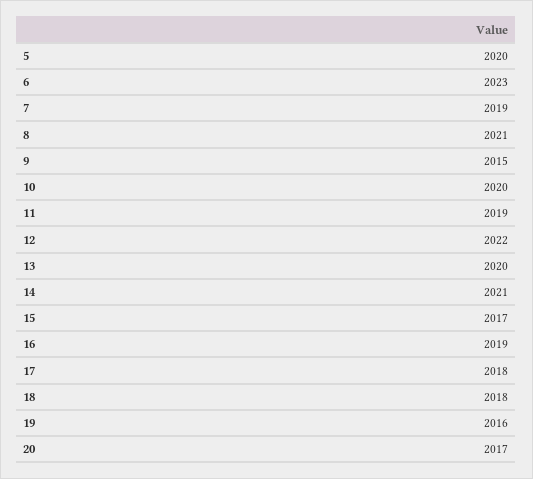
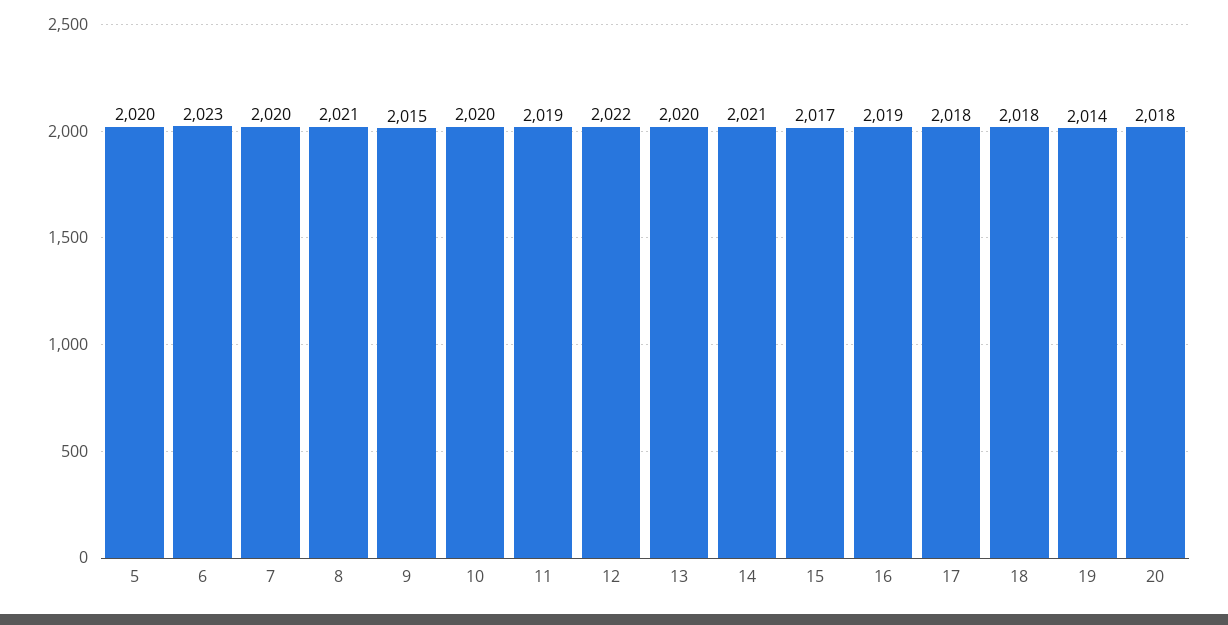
  {
    "5": 2020,
    "6": 2023,
-   "7": 2019,
+   "7": 2020,
    "8": 2021,
    "9": 2015,
    "10": 2020,
    "11": 2019,
    "12": 2022,
    "13": 2020,
    "14": 2021,
    "15": 2017,
    "16": 2019,
    "17": 2018,
    "18": 2018,
-   "19": 2016,
+   "19": 2014,
-   "20": 2017
+   "20": 2018
  }

